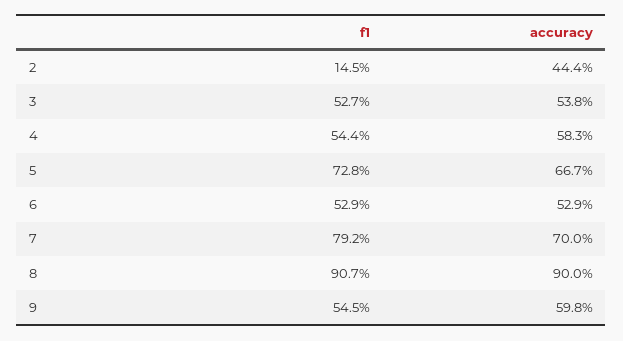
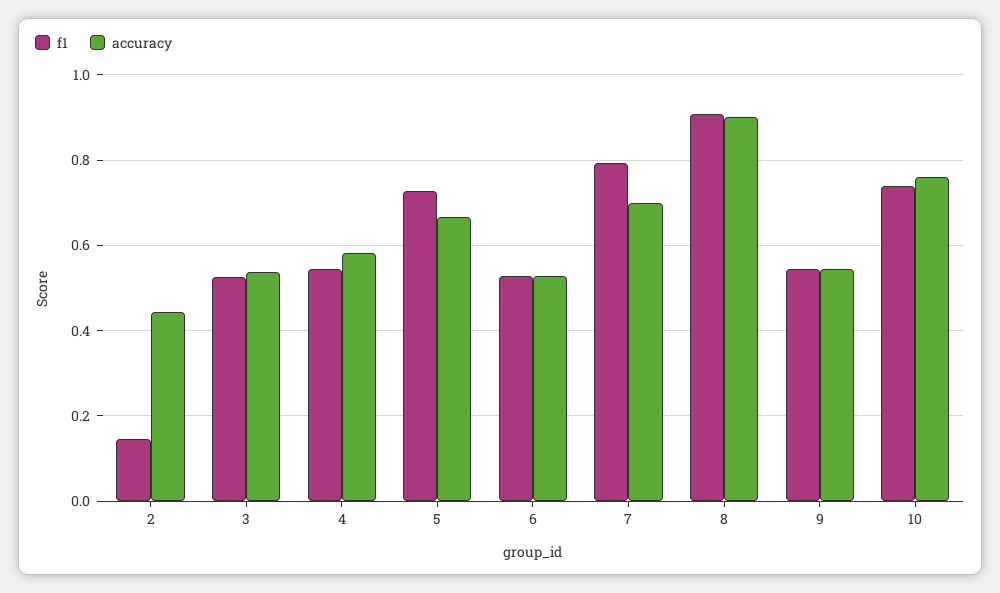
  {
    "f1": {
      "2": 0.145,
      "3": 0.527,
      "4": 0.544,
      "5": 0.728,
      "6": 0.529,
      "7": 0.792,
      "8": 0.907,
-     "9": 0.545
+     "9": 0.545,
+     "10": 0.74
    },
    "accuracy": {
      "2": 0.444,
      "3": 0.538,
      "4": 0.583,
      "5": 0.667,
      "6": 0.529,
      "7": 0.7,
      "8": 0.9,
-     "9": 0.598
+     "9": 0.54,
+     "10": 0.76
    }
  }

